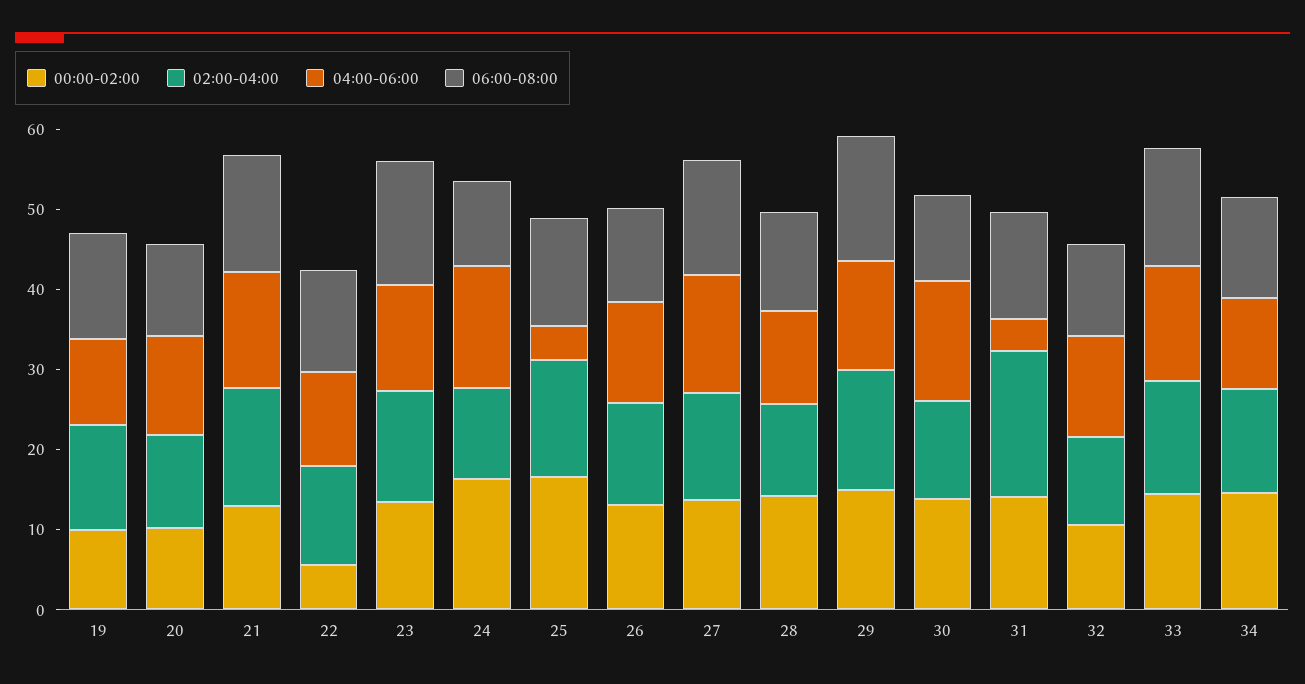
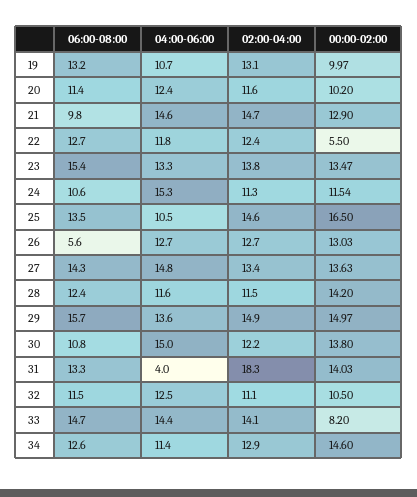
  {
    "00:00-02:00": {
      "19": 9.97,
      "20": 10.2,
      "21": 12.9,
      "22": 5.5,
      "23": 13.47,
-     "24": 16,
+     "24": 11.54,
      "25": 16.5,
      "26": 13.03,
      "27": 13.63,
      "28": 14.2,
      "29": 14.97,
      "30": 13.8,
      "31": 14.03,
      "32": 10.5,
-     "33": 14,
+     "33": 8.2,
      "34": 14.6
    },
    "02:00-04:00": {
      "19": 13.1,
      "20": 11.6,
      "21": 14.7,
      "22": 12.4,
      "23": 13.8,
      "24": 11.3,
      "25": 14.6,
      "26": 12.7,
      "27": 13.4,
      "28": 11.5,
      "29": 14.9,
      "30": 12.2,
      "31": 18.3,
      "32": 11.1,
      "33": 14.1,
      "34": 12.9
    },
    "04:00-06:00": {
      "19": 10.7,
      "20": 12.4,
      "21": 14.6,
      "22": 11.8,
      "23": 13.3,
      "24": 15.3,
-     "25": 4,
+     "25": 10.5,
      "26": 12.7,
      "27": 14.8,
      "28": 11.6,
      "29": 13.6,
      "30": 15,
      "31": 4,
      "32": 12.5,
      "33": 14.4,
      "34": 11.4
    },
    "06:00-08:00": {
      "19": 13.2,
      "20": 11.4,
-     "21": 14,
+     "21": 9.8,
      "22": 12.7,
      "23": 15.4,
      "24": 10.6,
      "25": 13.5,
-     "26": 12,
+     "26": 5.6,
      "27": 14.3,
      "28": 12.4,
      "29": 15.7,
      "30": 10.8,
      "31": 13.3,
      "32": 11.5,
      "33": 14.7,
      "34": 12.6
    }
  }

